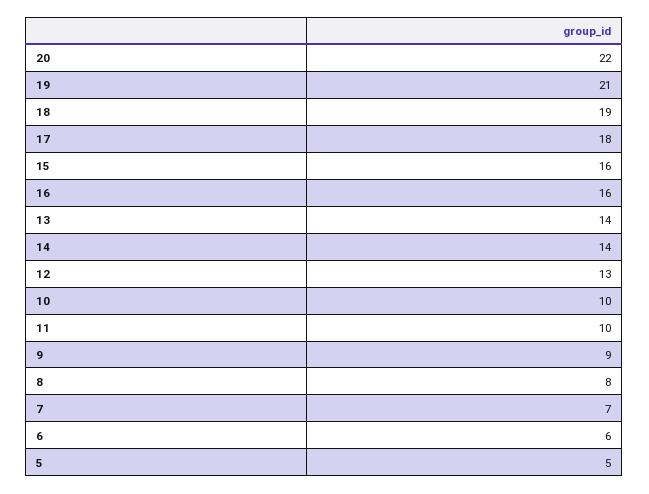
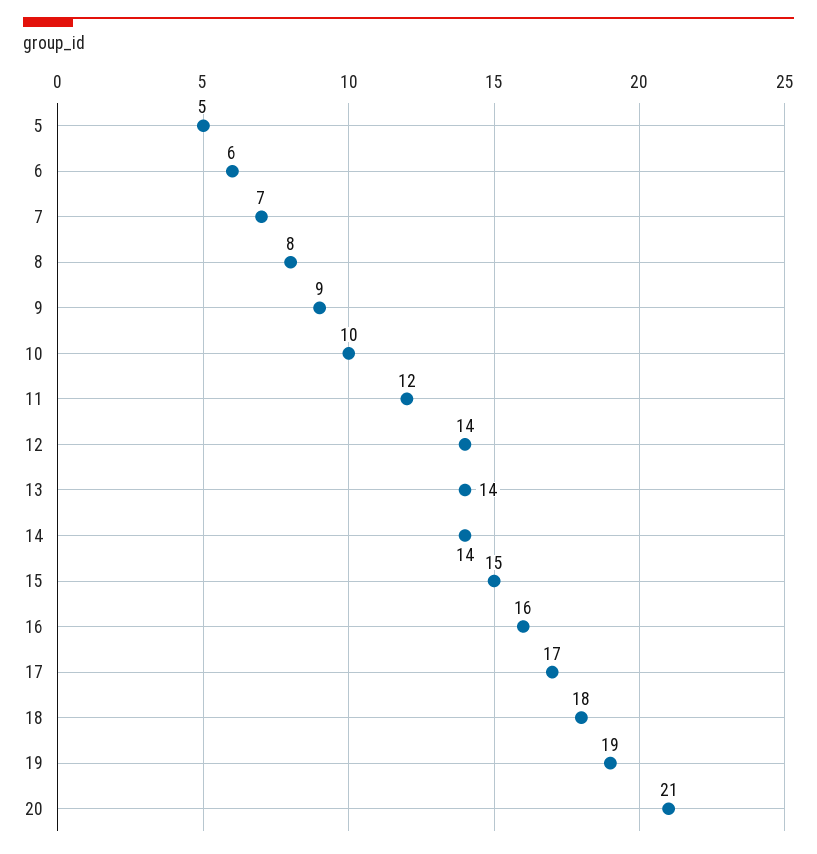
  {
-   "20": 22,
+   "20": 21,
-   "19": 21,
+   "19": 19,
-   "18": 19,
+   "18": 18,
-   "17": 18,
+   "17": 17,
-   "15": 16,
+   "15": 15,
    "16": 16,
    "13": 14,
    "14": 14,
-   "12": 13,
+   "12": 14,
    "10": 10,
-   "11": 10,
+   "11": 12,
    "9": 9,
    "8": 8,
    "7": 7,
    "6": 6,
    "5": 5
  }

